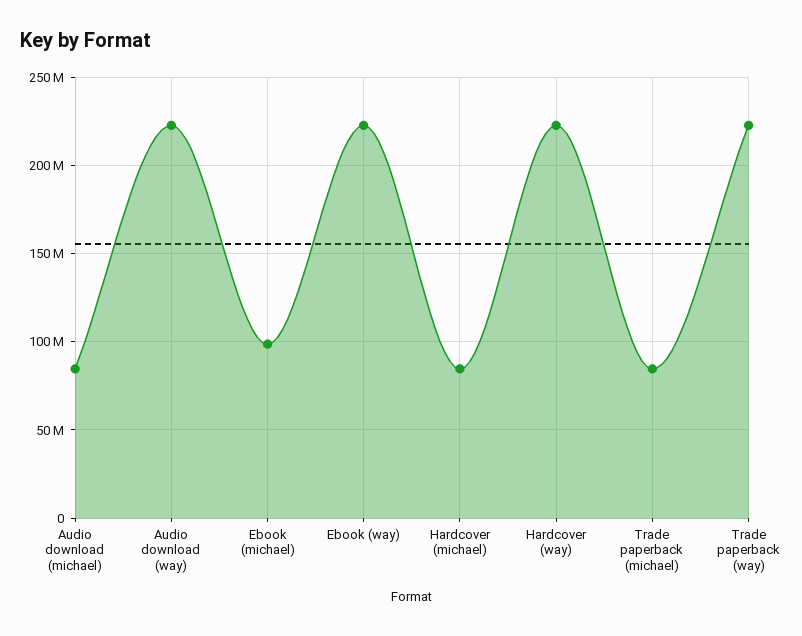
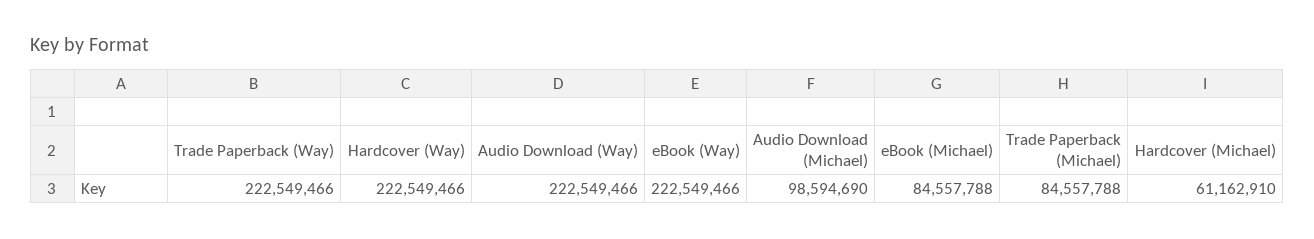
  {
-   "Audio download (michael)": 85000000,
+   "Audio download (michael)": 98594690,
    "Audio download (way)": 222549466,
-   "Ebook (michael)": 100000000,
+   "Ebook (michael)": 84557788,
    "Ebook (way)": 222549466,
-   "Hardcover (michael)": 85000000,
+   "Hardcover (michael)": 61162910,
    "Hardcover (way)": 222549466,
    "Trade paperback (michael)": 84557788,
    "Trade paperback (way)": 222549466
  }

